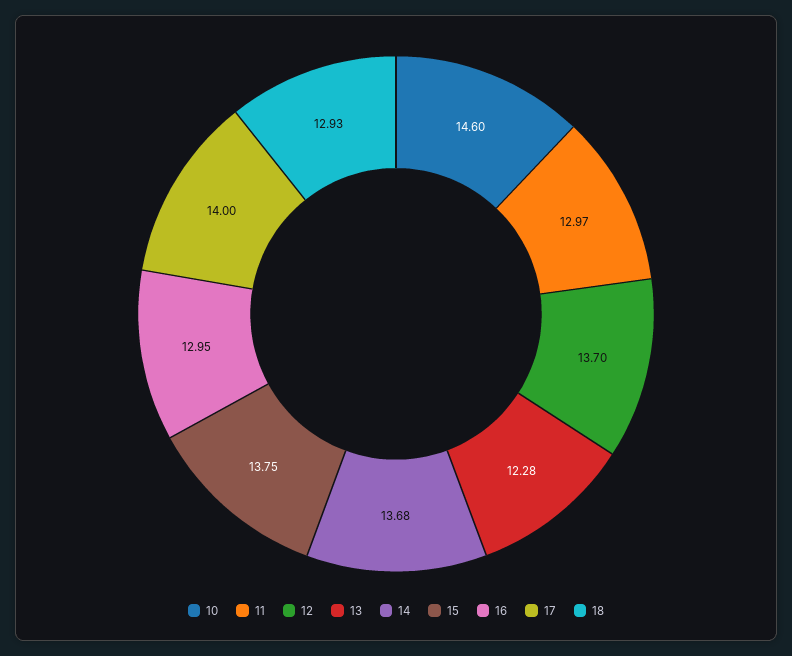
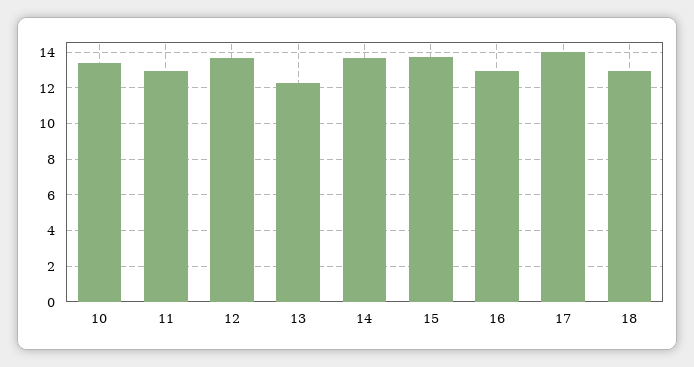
  {
-   "10": 14.6,
+   "10": 13.5,
    "11": 12.97,
    "12": 13.7,
    "13": 12.28,
    "14": 13.68,
    "15": 13.75,
    "16": 12.95,
    "17": 14,
    "18": 12.93
  }

